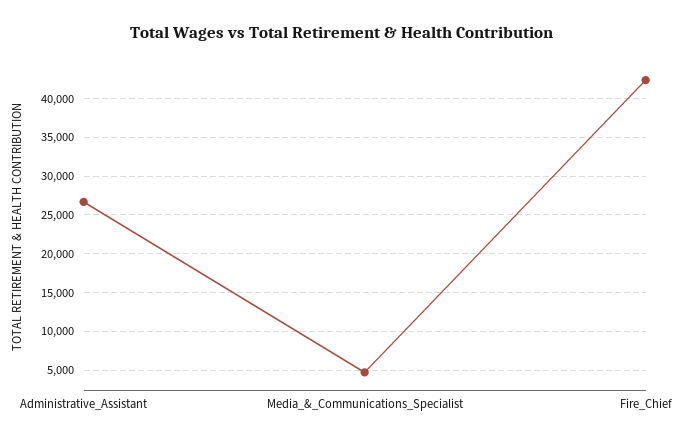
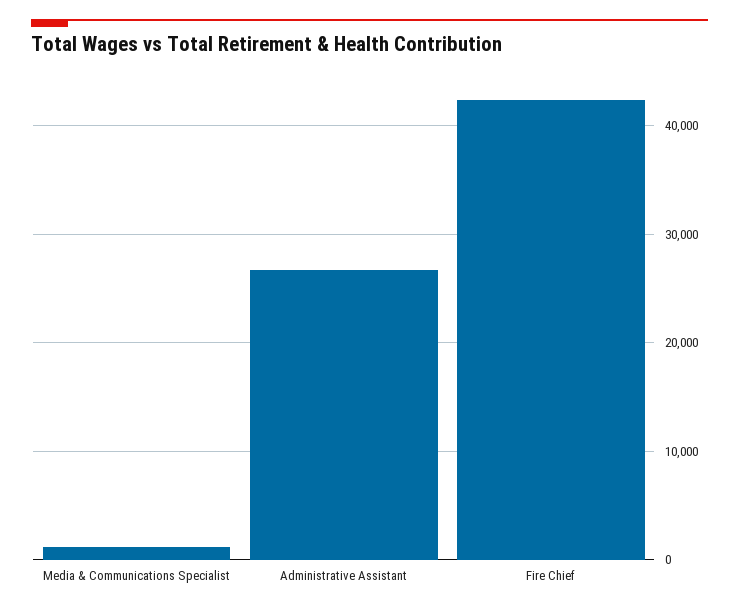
  {
    "Administrative_Assistant": 27000,
-   "Media_&_Communications_Specialist": 5000,
+   "Media_&_Communications_Specialist": 1000,
    "Fire_Chief": 42000
  }

